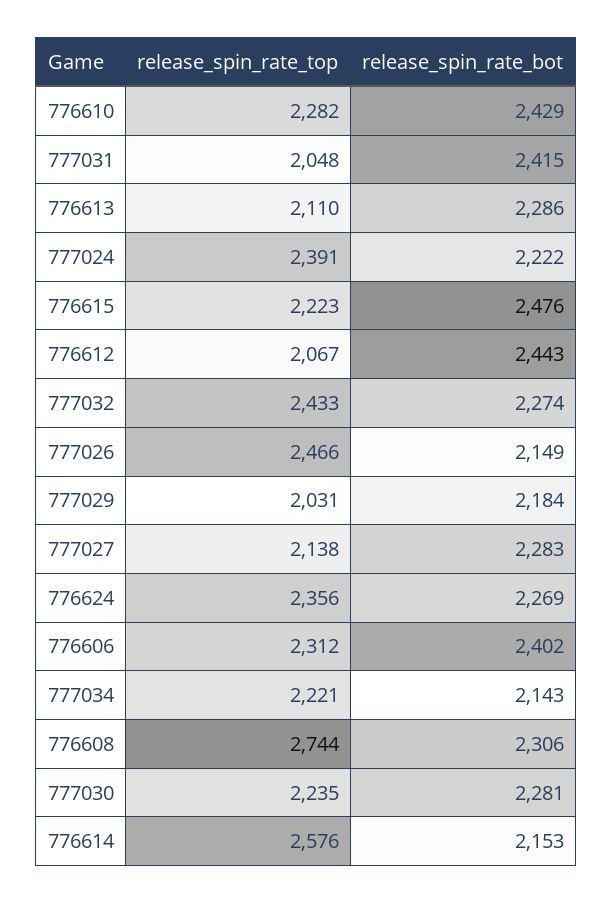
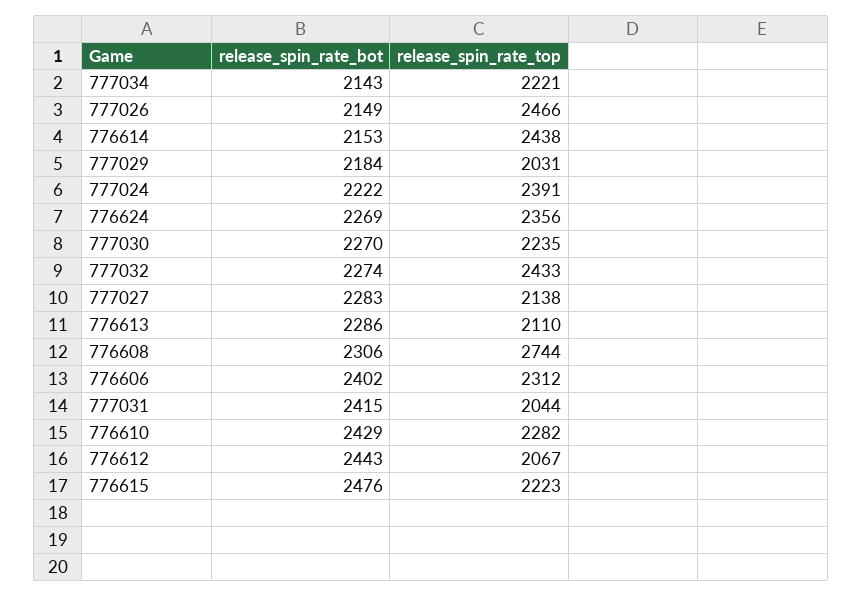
  {
    "release_spin_rate_top": {
      "776610": 2282,
-     "777031": 2048,
+     "777031": 2044,
      "776613": 2110,
      "777024": 2391,
      "776615": 2223,
      "776612": 2067,
      "777032": 2433,
      "777026": 2466,
      "777029": 2031,
      "777027": 2138,
      "776624": 2356,
      "776606": 2312,
      "777034": 2221,
      "776608": 2744,
      "777030": 2235,
-     "776614": 2576
+     "776614": 2438
    },
    "release_spin_rate_bot": {
      "776610": 2429,
      "777031": 2415,
      "776613": 2286,
      "777024": 2222,
      "776615": 2476,
      "776612": 2443,
      "777032": 2274,
      "777026": 2149,
      "777029": 2184,
      "777027": 2283,
      "776624": 2269,
      "776606": 2402,
      "777034": 2143,
      "776608": 2306,
-     "777030": 2281,
+     "777030": 2270,
      "776614": 2153
    }
  }

